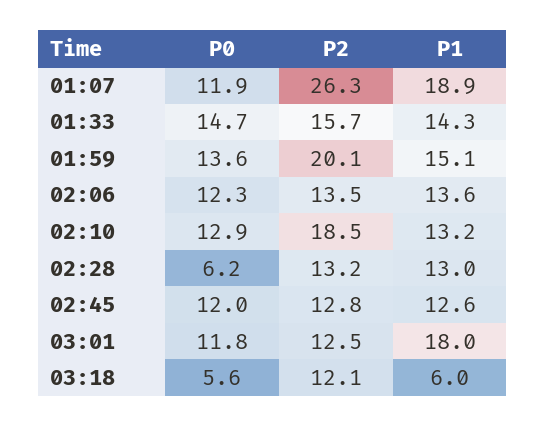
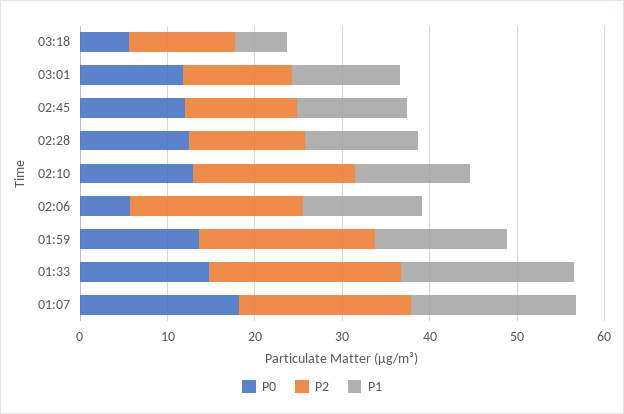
  {
    "P0": {
-     "01:07": 11.9,
+     "01:07": 18,
      "01:33": 14.7,
      "01:59": 13.6,
-     "02:06": 12.3,
+     "02:06": 6,
      "02:10": 12.9,
-     "02:28": 6.2,
+     "02:28": 12,
      "02:45": 12,
      "03:01": 11.8,
      "03:18": 5.6
    },
    "P2": {
-     "01:07": 26.3,
+     "01:07": 20,
-     "01:33": 15.7,
+     "01:33": 22,
      "01:59": 20.1,
-     "02:06": 13.5,
+     "02:06": 20,
      "02:10": 18.5,
      "02:28": 13.2,
      "02:45": 12.8,
      "03:01": 12.5,
      "03:18": 12.1
    },
    "P1": {
      "01:07": 18.9,
-     "01:33": 14.3,
+     "01:33": 20,
      "01:59": 15.1,
      "02:06": 13.6,
      "02:10": 13.2,
      "02:28": 13,
      "02:45": 12.6,
-     "03:01": 18,
+     "03:01": 12,
      "03:18": 6
    }
  }

